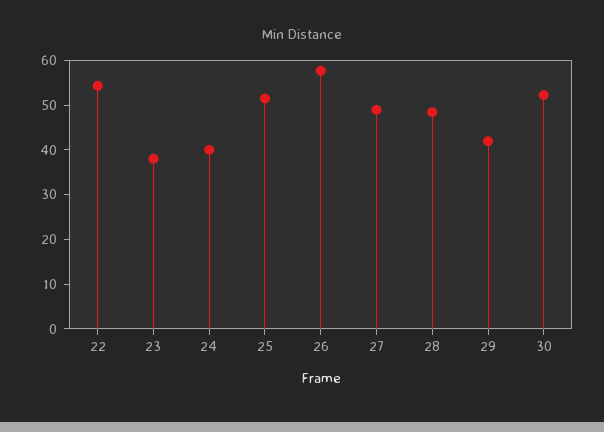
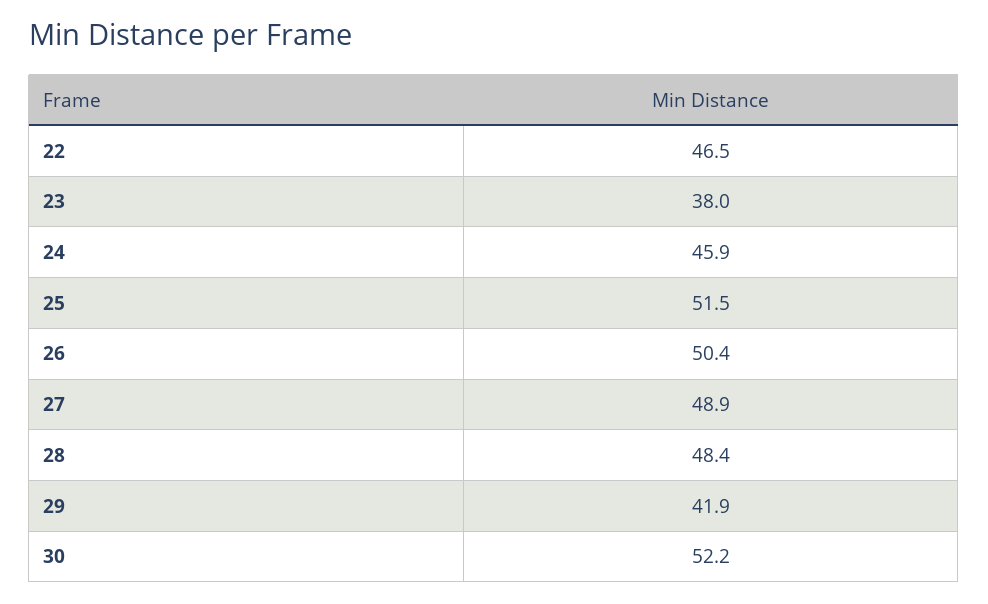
  {
-   "22": 54,
+   "22": 46.5,
    "23": 38,
-   "24": 40,
+   "24": 45.9,
    "25": 51.5,
-   "26": 58,
+   "26": 50.4,
    "27": 48.9,
    "28": 48.4,
    "29": 41.9,
    "30": 52.2
  }

